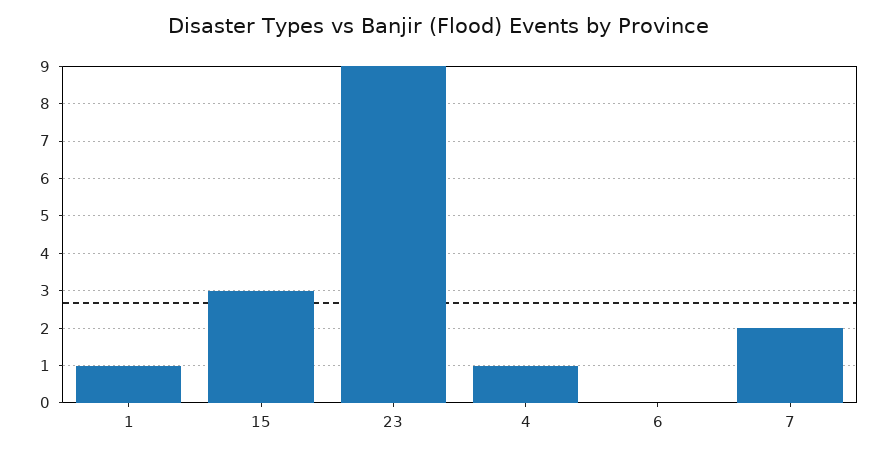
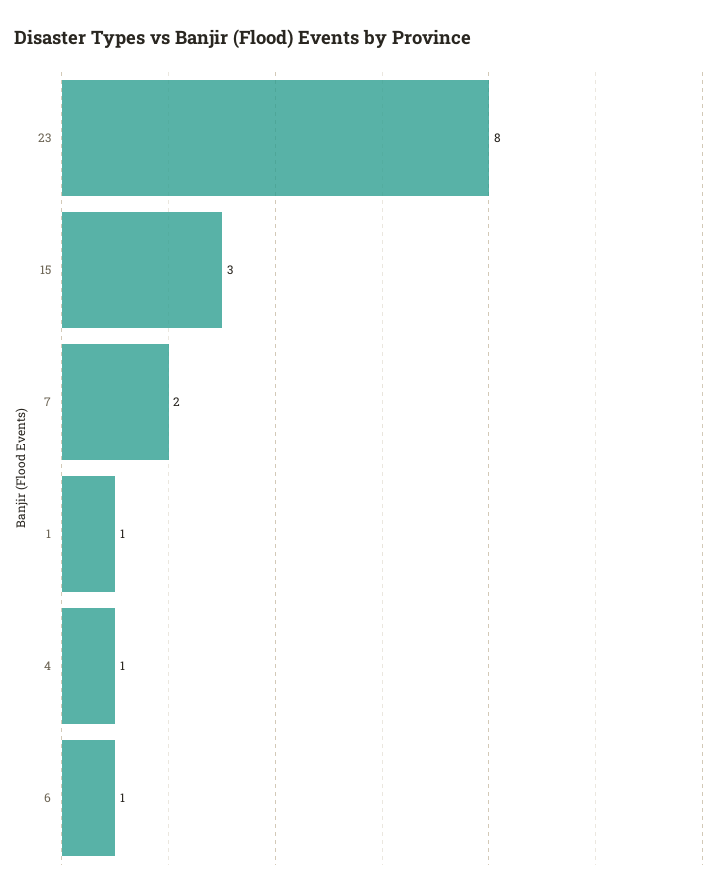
  {
    "1": 1,
    "15": 3,
-   "23": 9,
+   "23": 8,
    "4": 1,
-   "6": 0,
+   "6": 1,
    "7": 2
  }

